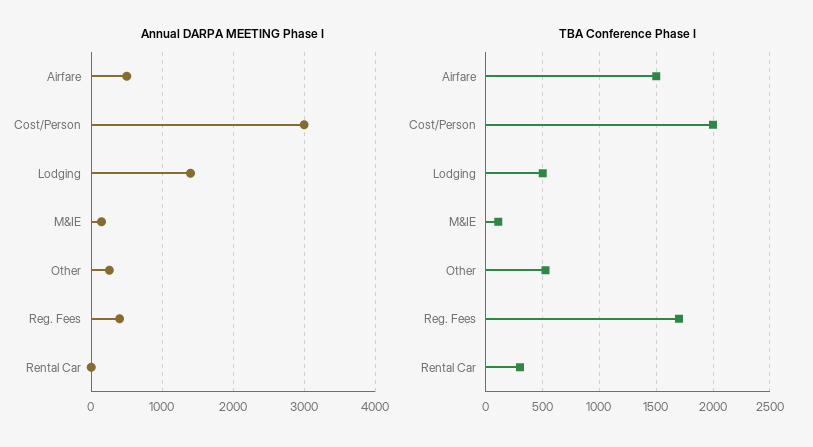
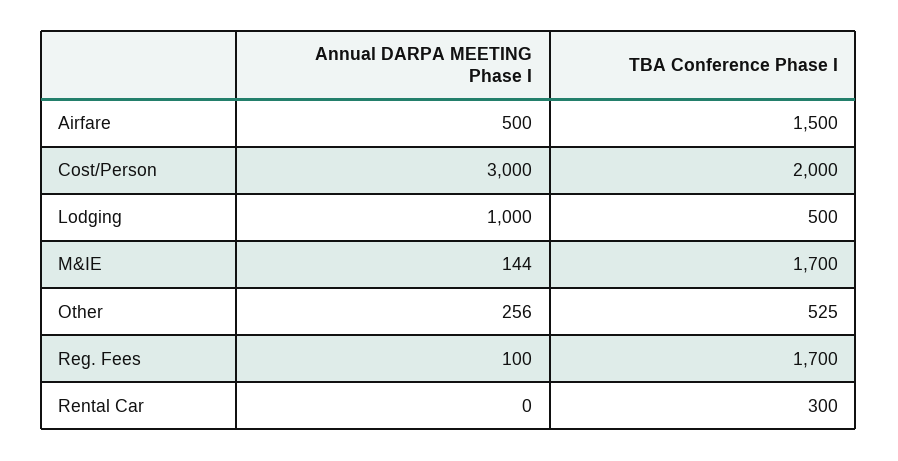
  {
    "Annual DARPA MEETING Phase I": {
      "Airfare": 500,
      "Cost/Person": 3000,
-     "Lodging": 1400,
+     "Lodging": 1000,
      "M&IE": 144,
      "Other": 256,
-     "Reg. Fees": 400,
+     "Reg. Fees": 100,
      "Rental Car": 0
    },
    "TBA Conference Phase I": {
      "Airfare": 1500,
      "Cost/Person": 2000,
      "Lodging": 500,
-     "M&IE": 100,
+     "M&IE": 1700,
      "Other": 525,
      "Reg. Fees": 1700,
      "Rental Car": 300
    }
  }

